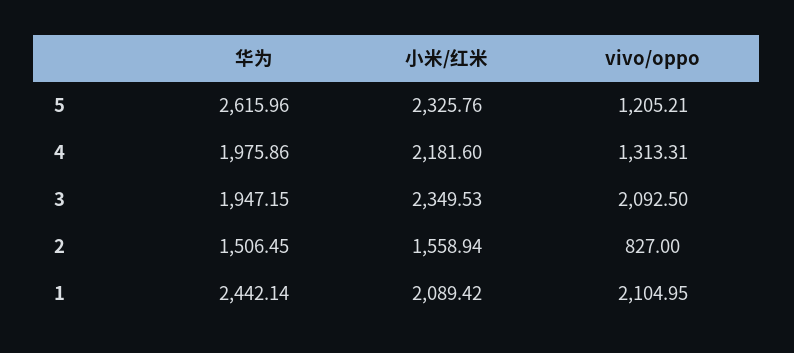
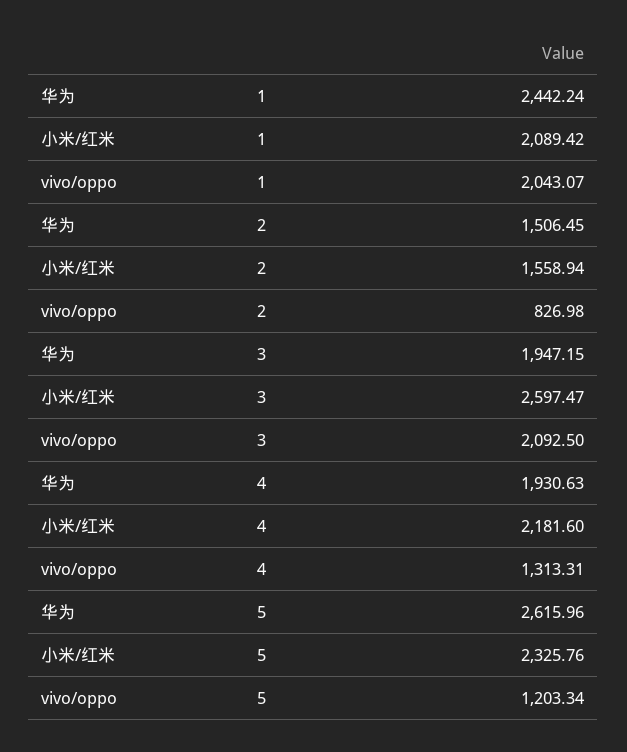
  {
    "华为": {
      "5": 2615.96,
-     "4": 1975.86,
+     "4": 1930.63,
      "3": 1947.15,
      "2": 1506.45,
-     "1": 2442.14
+     "1": 2442.24
    },
    "小米/红米": {
      "5": 2325.76,
      "4": 2181.6,
-     "3": 2349.53,
+     "3": 2597.47,
      "2": 1558.94,
      "1": 2089.42
    },
    "vivo/oppo": {
-     "5": 1205.21,
+     "5": 1203.34,
      "4": 1313.31,
      "3": 2092.5,
-     "2": 827,
+     "2": 826.98,
-     "1": 2104.95
+     "1": 2043.07
    }
  }

